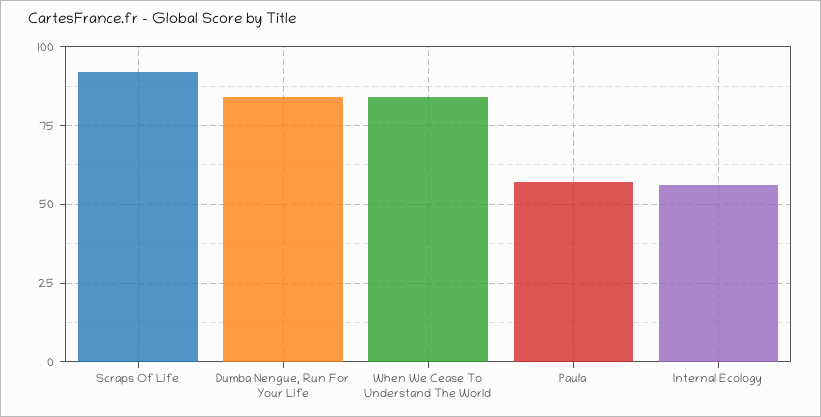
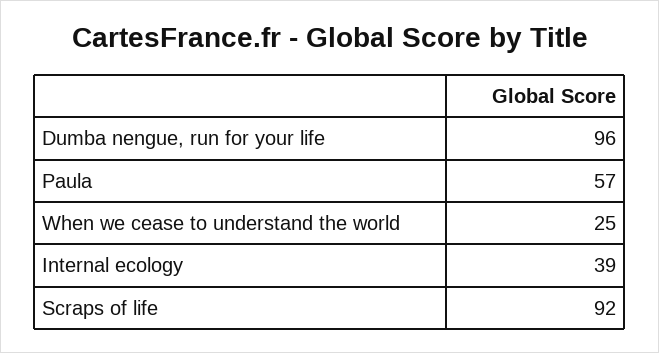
  {
    "Scraps Of Life": 92,
-   "Dumba Nengue, Run For Your Life": 85,
+   "Dumba Nengue, Run For Your Life": 96,
-   "When We Cease To Understand The World": 85,
+   "When We Cease To Understand The World": 25,
    "Paula": 57,
-   "Internal Ecology": 55
+   "Internal Ecology": 39
  }

